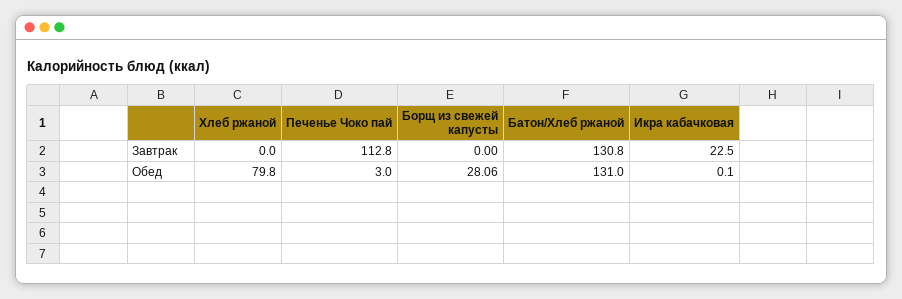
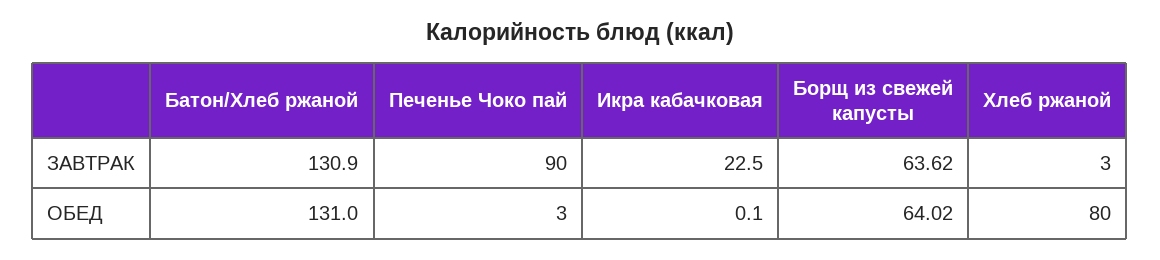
  {
    "Хлеб ржаной": {
-     "Завтрак": 0,
+     "Завтрак": 3,
      "Обед": 79.8
    },
    "Печенье Чоко пай": {
-     "Завтрак": 112.8,
+     "Завтрак": 90,
      "Обед": 3
    },
    "Борщ из свежей капусты": {
-     "Завтрак": 0,
+     "Завтрак": 63.62,
-     "Обед": 28.06
+     "Обед": 64.02
    },
    "Батон/Хлеб ржаной": {
-     "Завтрак": 130.8,
+     "Завтрак": 130.9,
      "Обед": 131
    },
    "Икра кабачковая": {
      "Завтрак": 22.5,
      "Обед": 0.1
    }
  }

